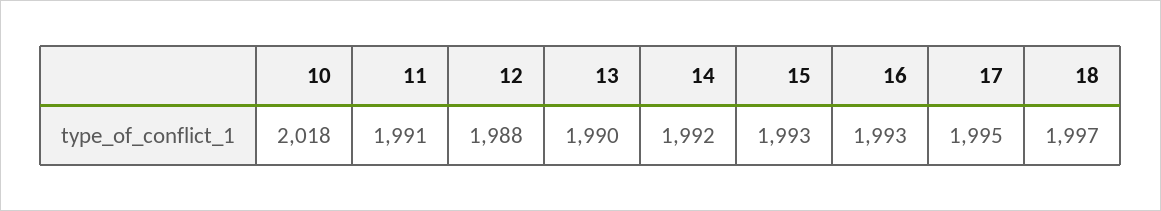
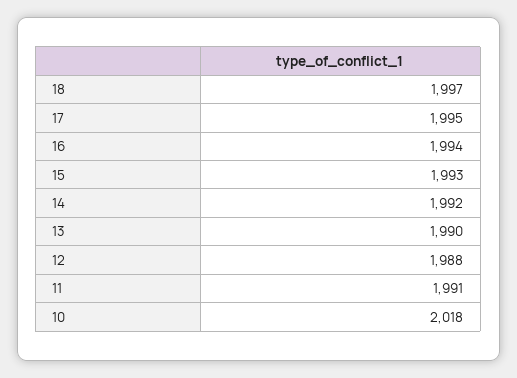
  {
    "10": 2018,
    "11": 1991,
    "12": 1988,
    "13": 1990,
    "14": 1992,
    "15": 1993,
-   "16": 1993,
+   "16": 1994,
    "17": 1995,
    "18": 1997
  }

